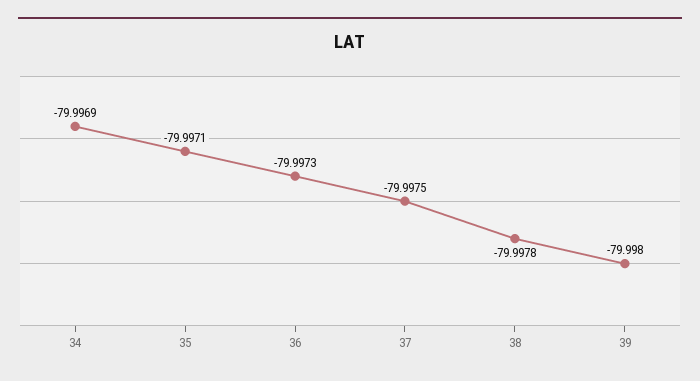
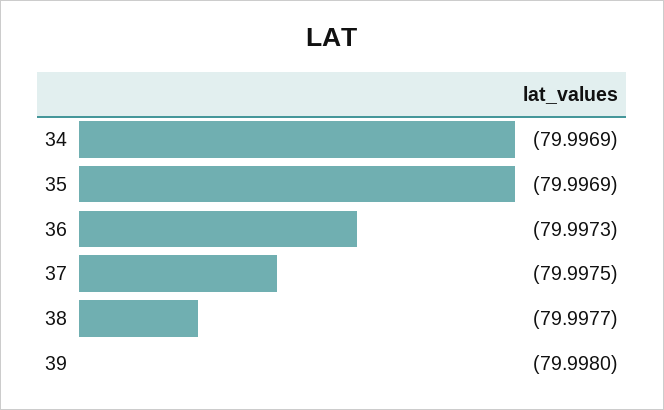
  {
    "34": -79.9969,
-   "35": -79.9971,
+   "35": -79.9969,
    "36": -79.9973,
    "37": -79.9975,
-   "38": -79.9978,
+   "38": -79.9977,
    "39": -79.998
  }

